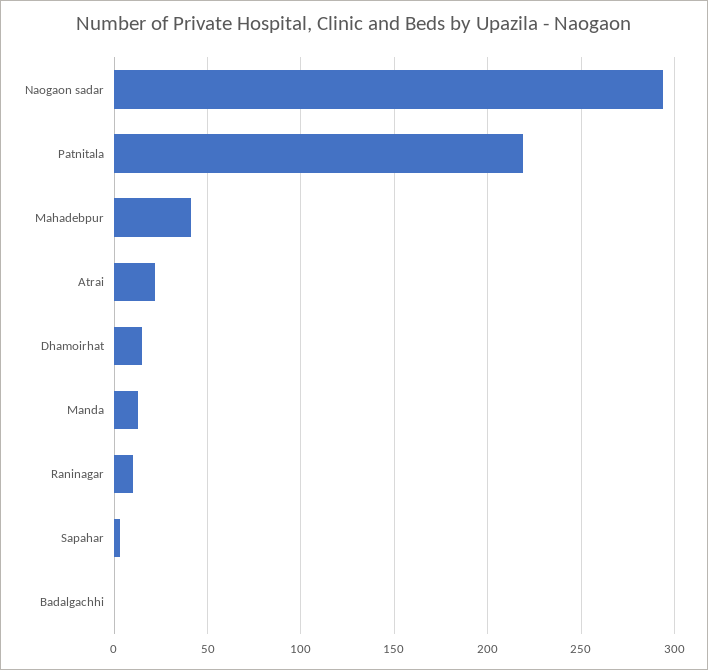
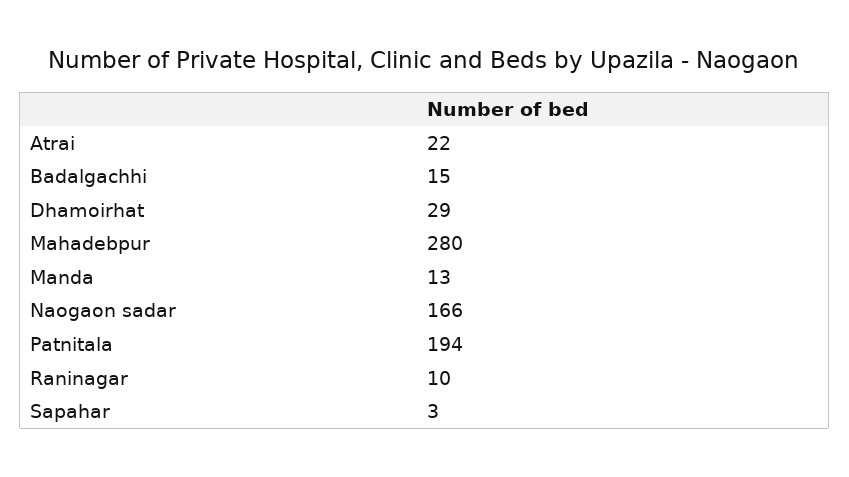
  {
-   "Naogaon sadar": 295,
+   "Naogaon sadar": 166,
-   "Patnitala": 220,
+   "Patnitala": 194,
-   "Mahadebpur": 40,
+   "Mahadebpur": 280,
    "Atrai": 22,
-   "Dhamoirhat": 15,
+   "Dhamoirhat": 29,
    "Manda": 13,
    "Raninagar": 10,
    "Sapahar": 3,
-   "Badalgachhi": 0
+   "Badalgachhi": 15
  }

